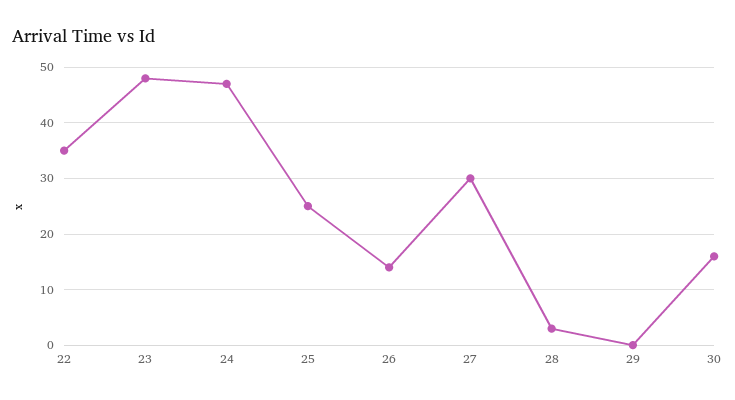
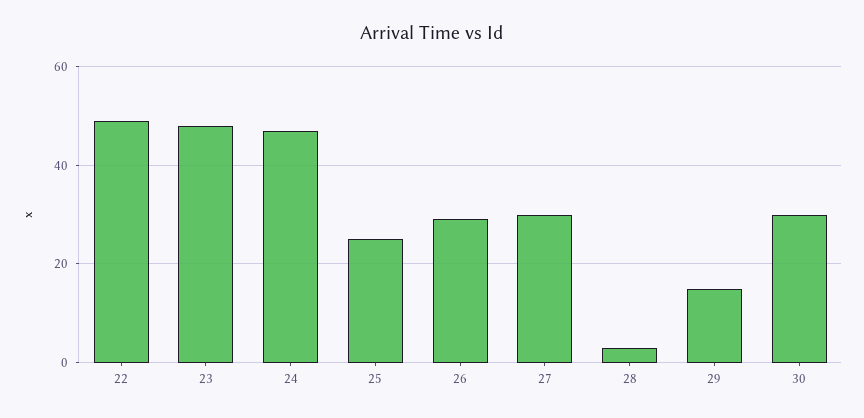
  {
-   "22": 35,
+   "22": 50,
    "23": 50,
    "24": 45,
    "25": 25,
-   "26": 15,
+   "26": 30,
    "27": 30,
    "28": 5,
-   "29": 0,
+   "29": 15,
-   "30": 15
+   "30": 30
  }

